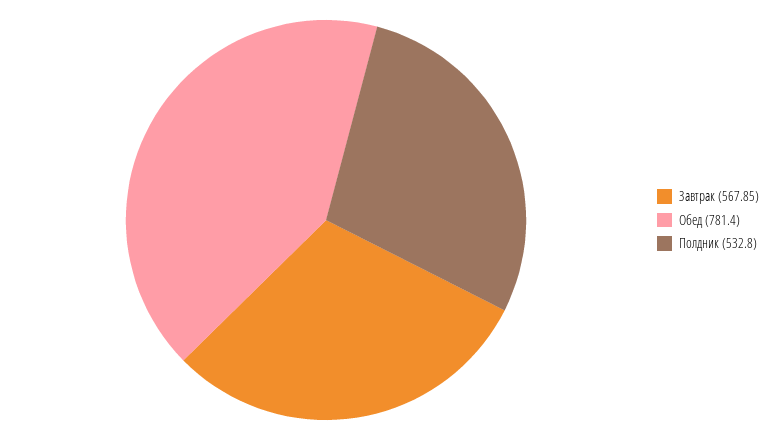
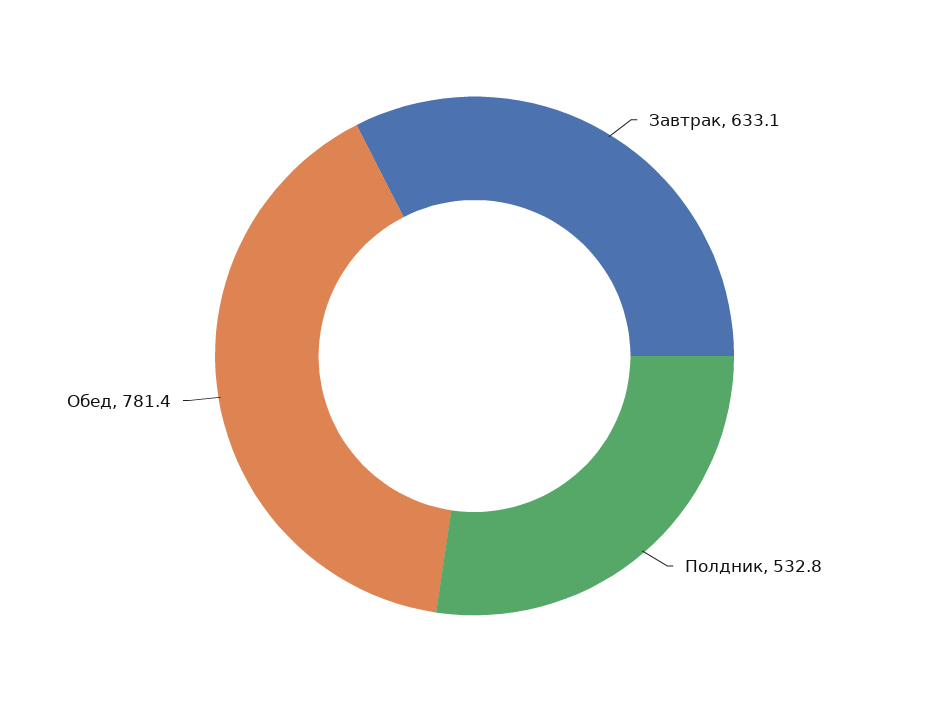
  {
-   "Завтрак": 567.85,
+   "Завтрак": 633.1,
    "Обед": 781.4,
    "Полдник": 532.8
  }

